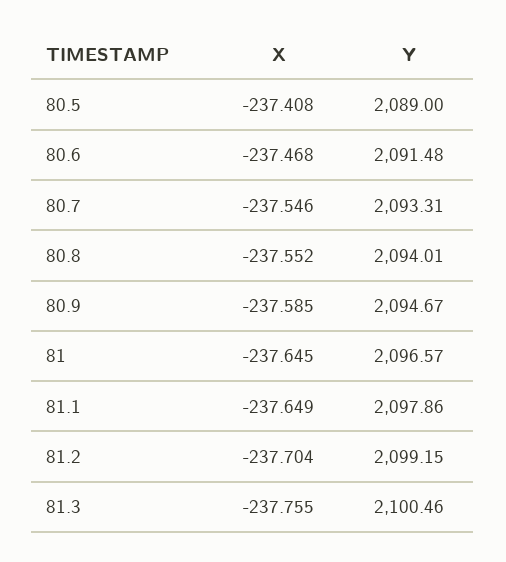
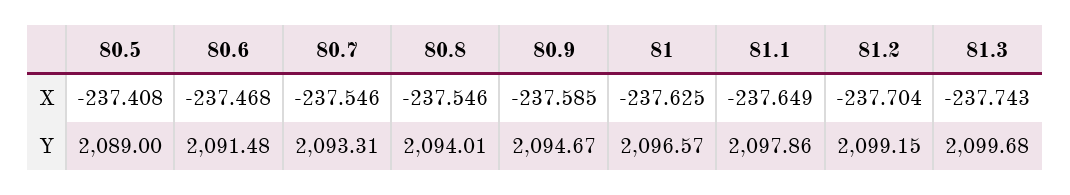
  {
    "X": {
      "80.5": -237.408,
      "80.6": -237.468,
      "80.7": -237.546,
-     "80.8": -237.552,
+     "80.8": -237.546,
      "80.9": -237.585,
-     "81": -237.645,
+     "81": -237.625,
      "81.1": -237.649,
      "81.2": -237.704,
-     "81.3": -237.755
+     "81.3": -237.743
    },
    "Y": {
      "80.5": 2089,
      "80.6": 2091.48,
      "80.7": 2093.31,
      "80.8": 2094.01,
      "80.9": 2094.67,
      "81": 2096.57,
      "81.1": 2097.86,
      "81.2": 2099.15,
-     "81.3": 2100.46
+     "81.3": 2099.68
    }
  }

